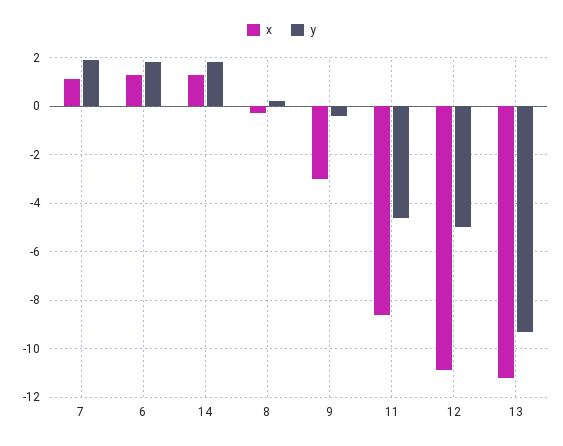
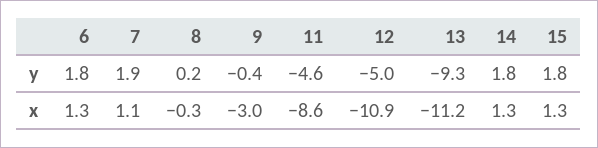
  {
    "x": {
      "7": 1.1,
      "6": 1.3,
      "14": 1.3,
      "8": -0.3,
      "9": -3,
      "11": -8.6,
      "12": -10.9,
-     "13": -11.2
+     "13": -11.2,
+     "15": 1.3
    },
    "y": {
      "7": 1.9,
      "6": 1.8,
      "14": 1.8,
      "8": 0.2,
      "9": -0.4,
      "11": -4.6,
      "12": -5,
-     "13": -9.3
+     "13": -9.3,
+     "15": 1.8
    }
  }

